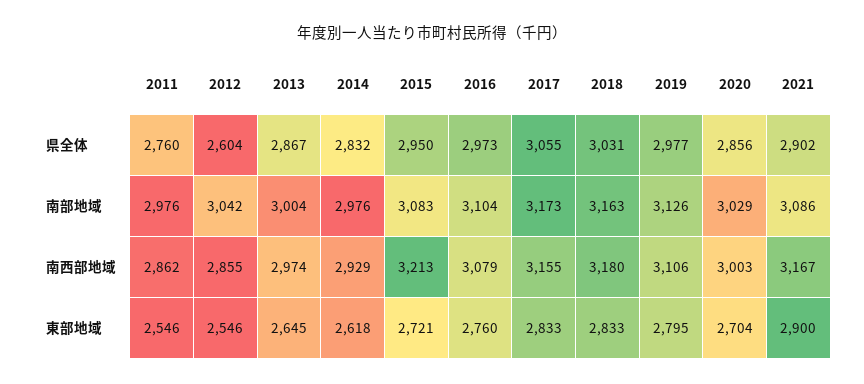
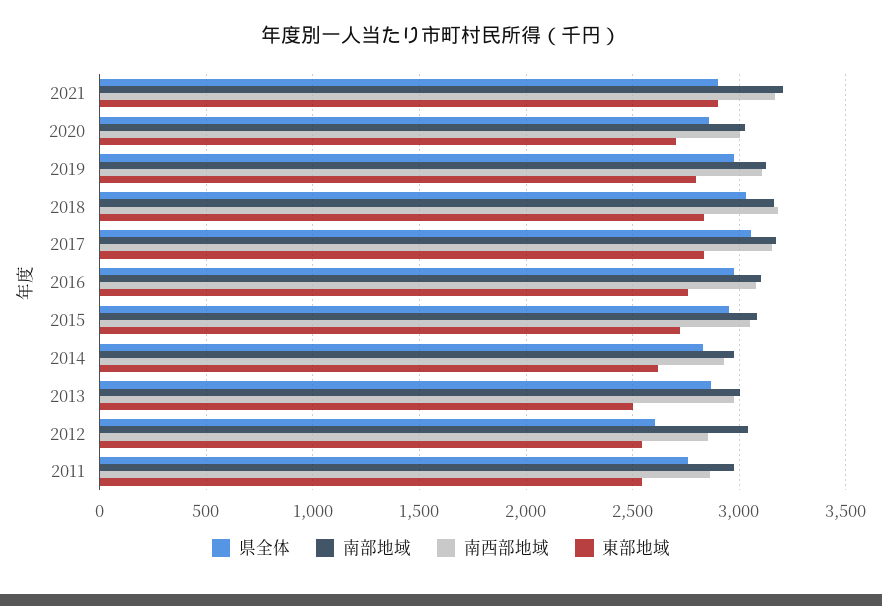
  {
    "県全体": {
      "2011": 2760,
      "2012": 2604,
      "2013": 2867,
      "2014": 2832,
      "2015": 2950,
      "2016": 2973,
      "2017": 3055,
      "2018": 3031,
      "2019": 2977,
      "2020": 2856,
      "2021": 2902
    },
    "南部地域": {
      "2011": 2976,
      "2012": 3042,
      "2013": 3004,
      "2014": 2976,
      "2015": 3083,
      "2016": 3104,
      "2017": 3173,
      "2018": 3163,
      "2019": 3126,
      "2020": 3029,
-     "2021": 3086
+     "2021": 3200
    },
    "南西部地域": {
      "2011": 2862,
      "2012": 2855,
      "2013": 2974,
      "2014": 2929,
-     "2015": 3213,
+     "2015": 3050,
      "2016": 3079,
      "2017": 3155,
      "2018": 3180,
      "2019": 3106,
      "2020": 3003,
      "2021": 3167
    },
    "東部地域": {
      "2011": 2546,
      "2012": 2546,
-     "2013": 2645,
+     "2013": 2500,
      "2014": 2618,
      "2015": 2721,
      "2016": 2760,
      "2017": 2833,
      "2018": 2833,
      "2019": 2795,
      "2020": 2704,
      "2021": 2900
    }
  }

